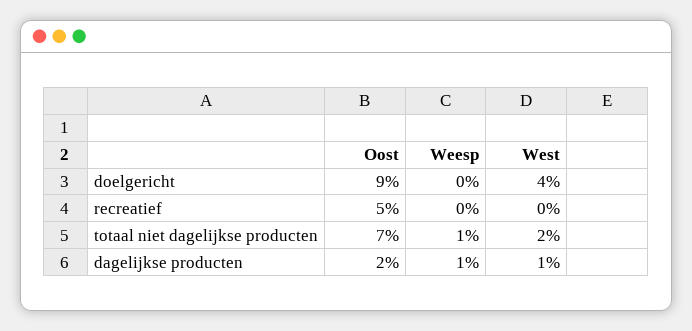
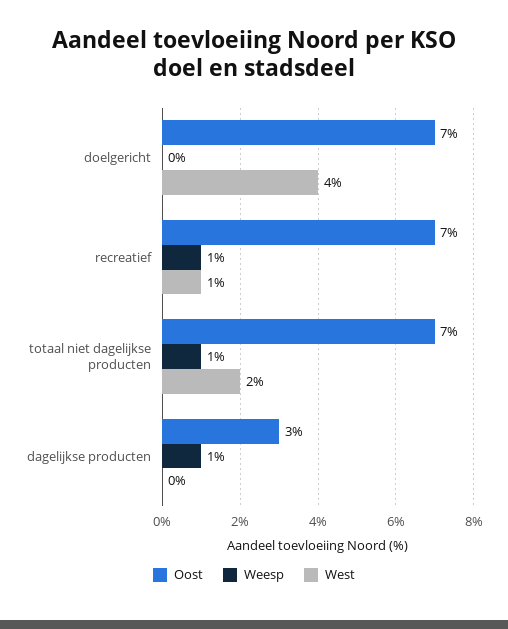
  {
    "Oost": {
-     "doelgericht": 9,
+     "doelgericht": 7,
-     "recreatief": 5,
+     "recreatief": 7,
      "totaal niet dagelijkse producten": 7,
-     "dagelijkse producten": 2
+     "dagelijkse producten": 3
    },
    "Weesp": {
      "doelgericht": 0,
-     "recreatief": 0,
+     "recreatief": 1,
      "totaal niet dagelijkse producten": 1,
      "dagelijkse producten": 1
    },
    "West": {
      "doelgericht": 4,
-     "recreatief": 0,
+     "recreatief": 1,
      "totaal niet dagelijkse producten": 2,
-     "dagelijkse producten": 1
+     "dagelijkse producten": 0
    }
  }

